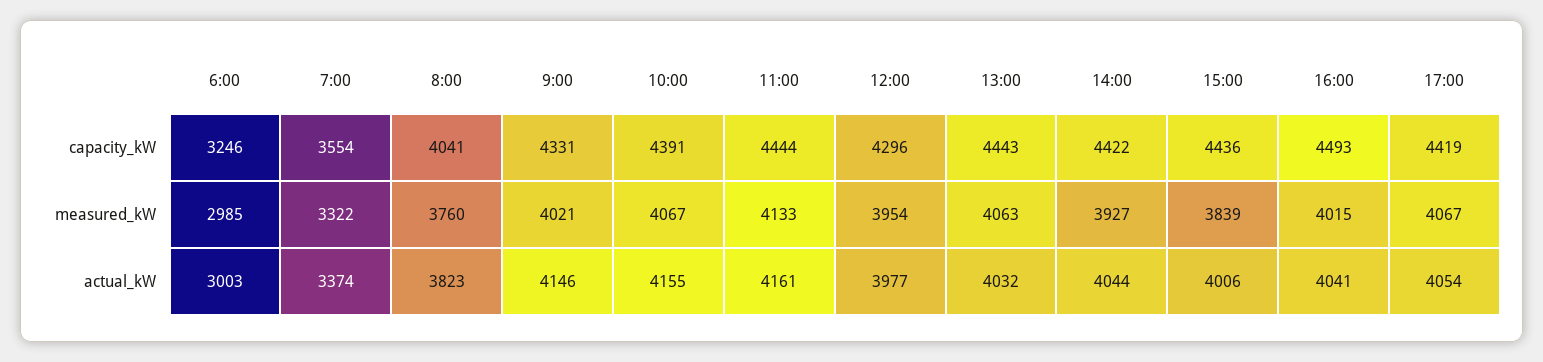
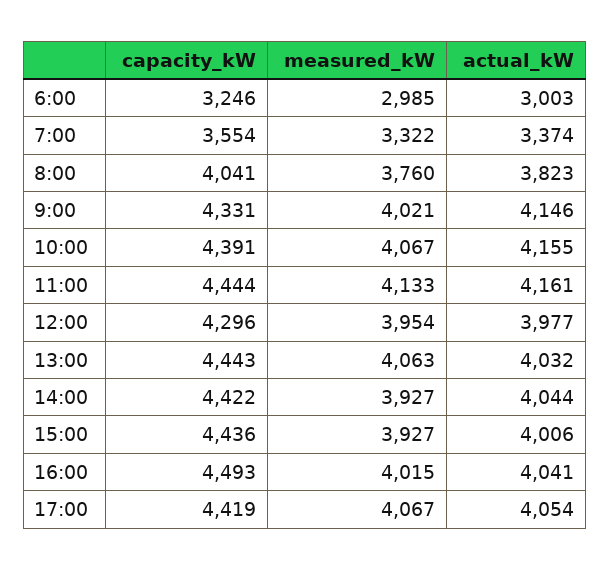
  {
    "6:00": {
      "capacity_kW": 3246,
      "measured_kW": 2985,
      "actual_kW": 3003
    },
    "7:00": {
      "capacity_kW": 3554,
      "measured_kW": 3322,
      "actual_kW": 3374
    },
    "8:00": {
      "capacity_kW": 4041,
      "measured_kW": 3760,
      "actual_kW": 3823
    },
    "9:00": {
      "capacity_kW": 4331,
      "measured_kW": 4021,
      "actual_kW": 4146
    },
    "10:00": {
      "capacity_kW": 4391,
      "measured_kW": 4067,
      "actual_kW": 4155
    },
    "11:00": {
      "capacity_kW": 4444,
      "measured_kW": 4133,
      "actual_kW": 4161
    },
    "12:00": {
      "capacity_kW": 4296,
      "measured_kW": 3954,
      "actual_kW": 3977
    },
    "13:00": {
      "capacity_kW": 4443,
      "measured_kW": 4063,
      "actual_kW": 4032
    },
    "14:00": {
      "capacity_kW": 4422,
      "measured_kW": 3927,
      "actual_kW": 4044
    },
    "15:00": {
      "capacity_kW": 4436,
-     "measured_kW": 3839,
+     "measured_kW": 3927,
      "actual_kW": 4006
    },
    "16:00": {
      "capacity_kW": 4493,
      "measured_kW": 4015,
      "actual_kW": 4041
    },
    "17:00": {
      "capacity_kW": 4419,
      "measured_kW": 4067,
      "actual_kW": 4054
    }
  }

